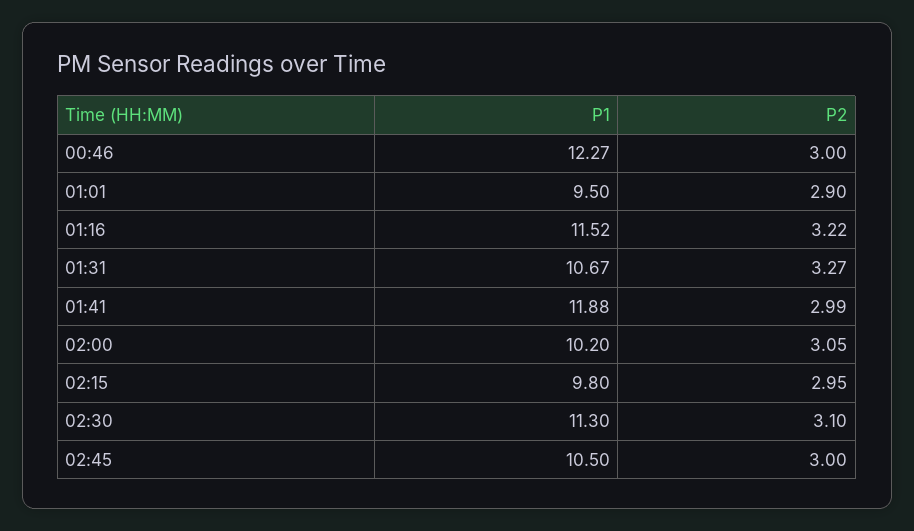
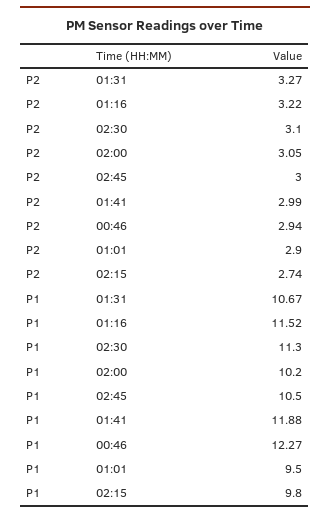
  {
    "P1": {
      "00:46": 12.27,
      "01:01": 9.5,
      "01:16": 11.52,
      "01:31": 10.67,
      "01:41": 11.88,
      "02:00": 10.2,
      "02:15": 9.8,
      "02:30": 11.3,
      "02:45": 10.5
    },
    "P2": {
-     "00:46": 3,
+     "00:46": 2.94,
      "01:01": 2.9,
      "01:16": 3.22,
      "01:31": 3.27,
      "01:41": 2.99,
      "02:00": 3.05,
-     "02:15": 2.95,
+     "02:15": 2.74,
      "02:30": 3.1,
      "02:45": 3
    }
  }

